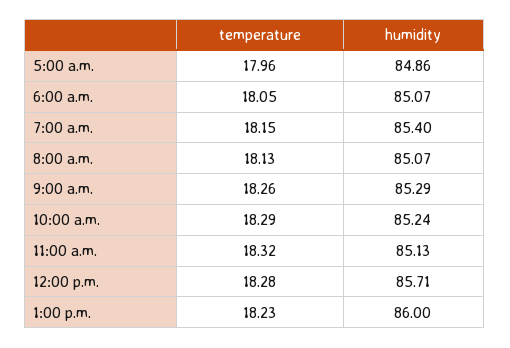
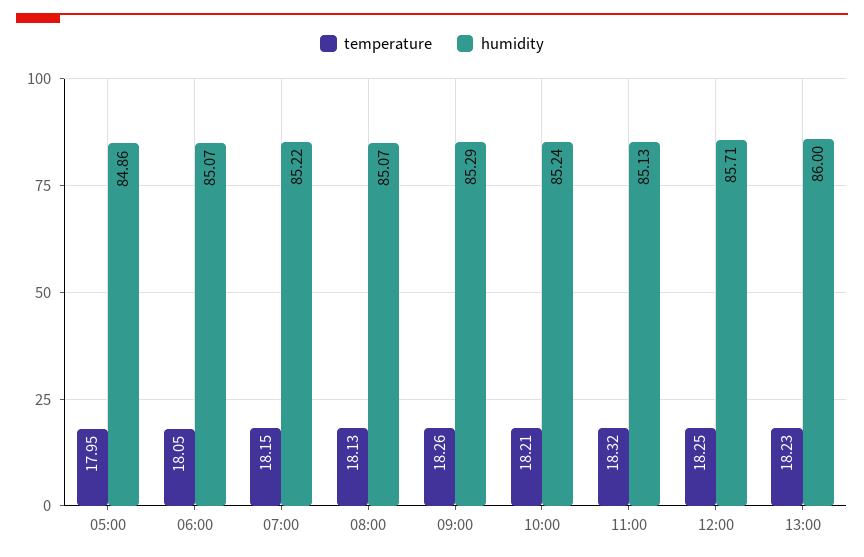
  {
    "temperature": {
-     "5:00 a.m.": 17.96,
+     "5:00 a.m.": 17.95,
      "6:00 a.m.": 18.05,
      "7:00 a.m.": 18.15,
      "8:00 a.m.": 18.13,
      "9:00 a.m.": 18.26,
-     "10:00 a.m.": 18.29,
+     "10:00 a.m.": 18.21,
      "11:00 a.m.": 18.32,
-     "12:00 p.m.": 18.28,
+     "12:00 p.m.": 18.25,
      "1:00 p.m.": 18.23
    },
    "humidity": {
      "5:00 a.m.": 84.86,
      "6:00 a.m.": 85.07,
-     "7:00 a.m.": 85.4,
+     "7:00 a.m.": 85.22,
      "8:00 a.m.": 85.07,
      "9:00 a.m.": 85.29,
      "10:00 a.m.": 85.24,
      "11:00 a.m.": 85.13,
      "12:00 p.m.": 85.71,
      "1:00 p.m.": 86
    }
  }

